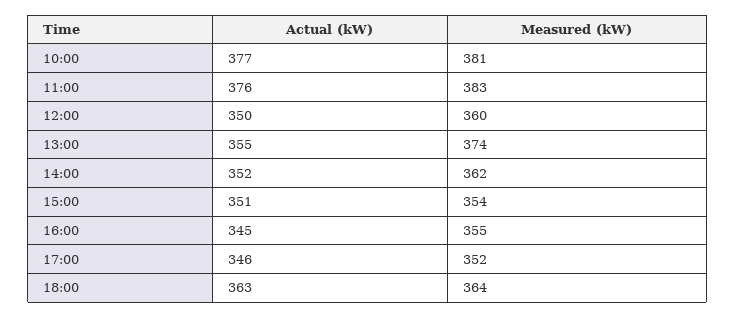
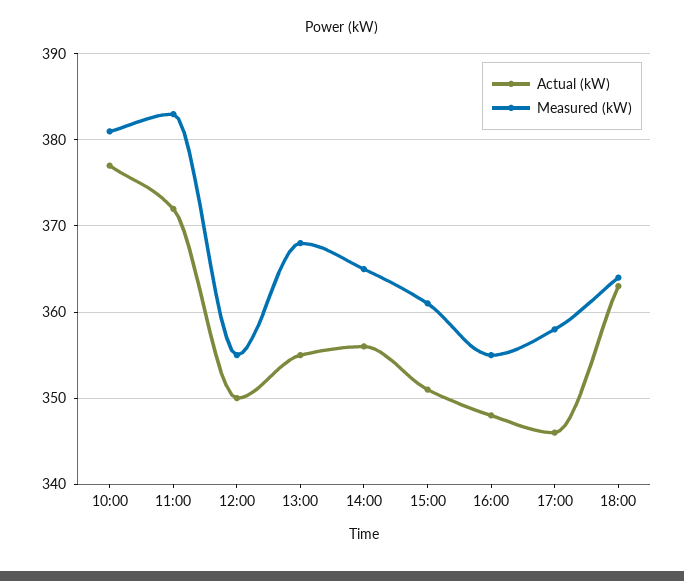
  {
    "Actual (kW)": {
      "10:00": 377,
-     "11:00": 376,
+     "11:00": 372,
      "12:00": 350,
      "13:00": 355,
-     "14:00": 352,
+     "14:00": 356,
      "15:00": 351,
-     "16:00": 345,
+     "16:00": 348,
      "17:00": 346,
      "18:00": 363
    },
    "Measured (kW)": {
      "10:00": 381,
      "11:00": 383,
-     "12:00": 360,
+     "12:00": 355,
-     "13:00": 374,
+     "13:00": 368,
-     "14:00": 362,
+     "14:00": 365,
-     "15:00": 354,
+     "15:00": 361,
      "16:00": 355,
-     "17:00": 352,
+     "17:00": 358,
      "18:00": 364
    }
  }

